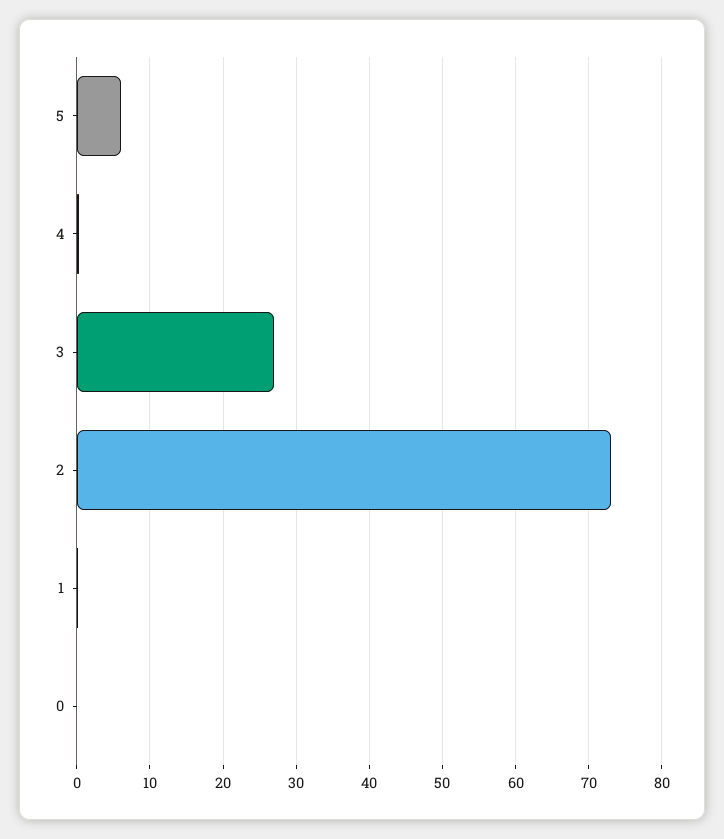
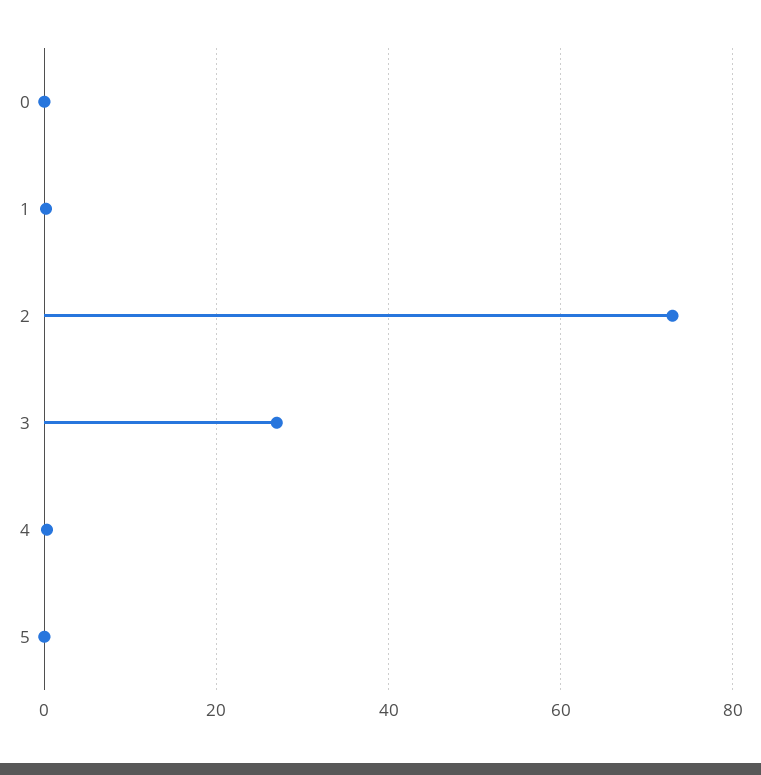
  {
-   "5": 6,
+   "5": 0,
    "4": 0,
    "3": 27,
    "2": 73,
    "1": 0,
    "0": 0
  }

